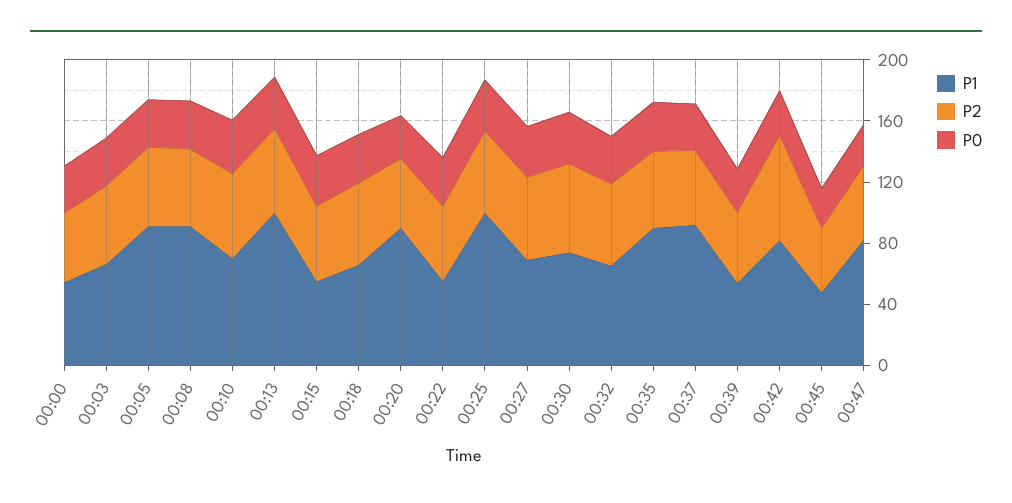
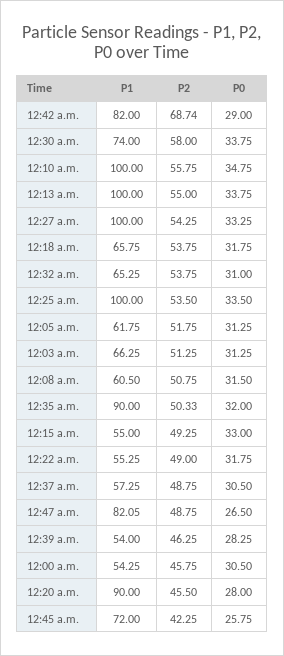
  {
    "P1": {
      "00:00": 54.25,
      "00:03": 66.25,
-     "00:05": 90,
+     "00:05": 61.75,
-     "00:08": 90,
+     "00:08": 60.5,
-     "00:10": 70,
+     "00:10": 100,
      "00:13": 100,
      "00:15": 55,
      "00:18": 65.75,
      "00:20": 90,
      "00:22": 55.25,
      "00:25": 100,
-     "00:27": 70,
+     "00:27": 100,
      "00:30": 74,
      "00:32": 65.25,
      "00:35": 90,
-     "00:37": 90,
+     "00:37": 57.25,
      "00:39": 54,
      "00:42": 82,
-     "00:45": 50,
+     "00:45": 72,
      "00:47": 82.05
    },
    "P2": {
      "00:00": 45.75,
      "00:03": 51.25,
      "00:05": 51.75,
      "00:08": 50.75,
      "00:10": 55.75,
      "00:13": 55,
      "00:15": 49.25,
      "00:18": 53.75,
      "00:20": 45.5,
      "00:22": 49,
      "00:25": 53.5,
      "00:27": 54.25,
      "00:30": 58,
      "00:32": 53.75,
      "00:35": 50.33,
      "00:37": 48.75,
      "00:39": 46.25,
      "00:42": 68.74,
      "00:45": 42.25,
      "00:47": 48.75
    },
    "P0": {
      "00:00": 30.5,
      "00:03": 31.25,
      "00:05": 31.25,
      "00:08": 31.5,
      "00:10": 34.75,
      "00:13": 33.75,
      "00:15": 33,
      "00:18": 31.75,
      "00:20": 28,
      "00:22": 31.75,
      "00:25": 33.5,
      "00:27": 33.25,
      "00:30": 33.75,
      "00:32": 31,
      "00:35": 32,
      "00:37": 30.5,
      "00:39": 28.25,
      "00:42": 29,
      "00:45": 25.75,
      "00:47": 26.5
    }
  }

